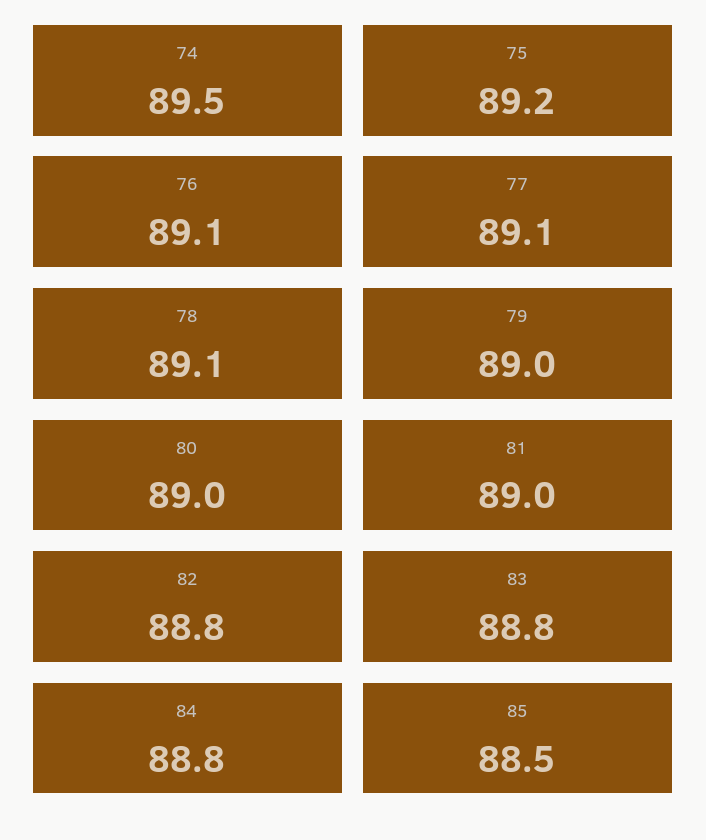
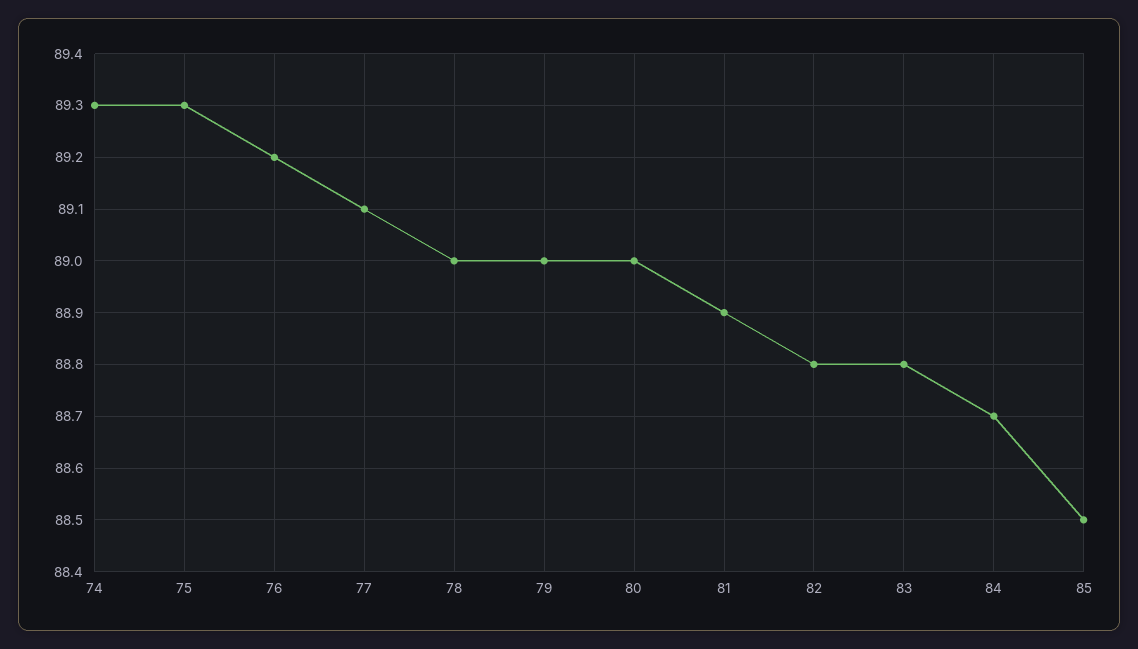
  {
-   "74": 89.5,
+   "74": 89.3,
-   "75": 89.2,
+   "75": 89.3,
-   "76": 89.1,
+   "76": 89.2,
    "77": 89.1,
-   "78": 89.1,
+   "78": 89,
    "79": 89,
    "80": 89,
-   "81": 89,
+   "81": 88.9,
    "82": 88.8,
    "83": 88.8,
-   "84": 88.8,
+   "84": 88.7,
    "85": 88.5
  }

